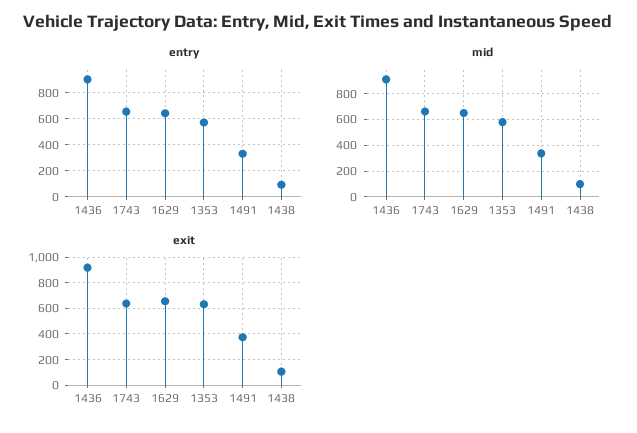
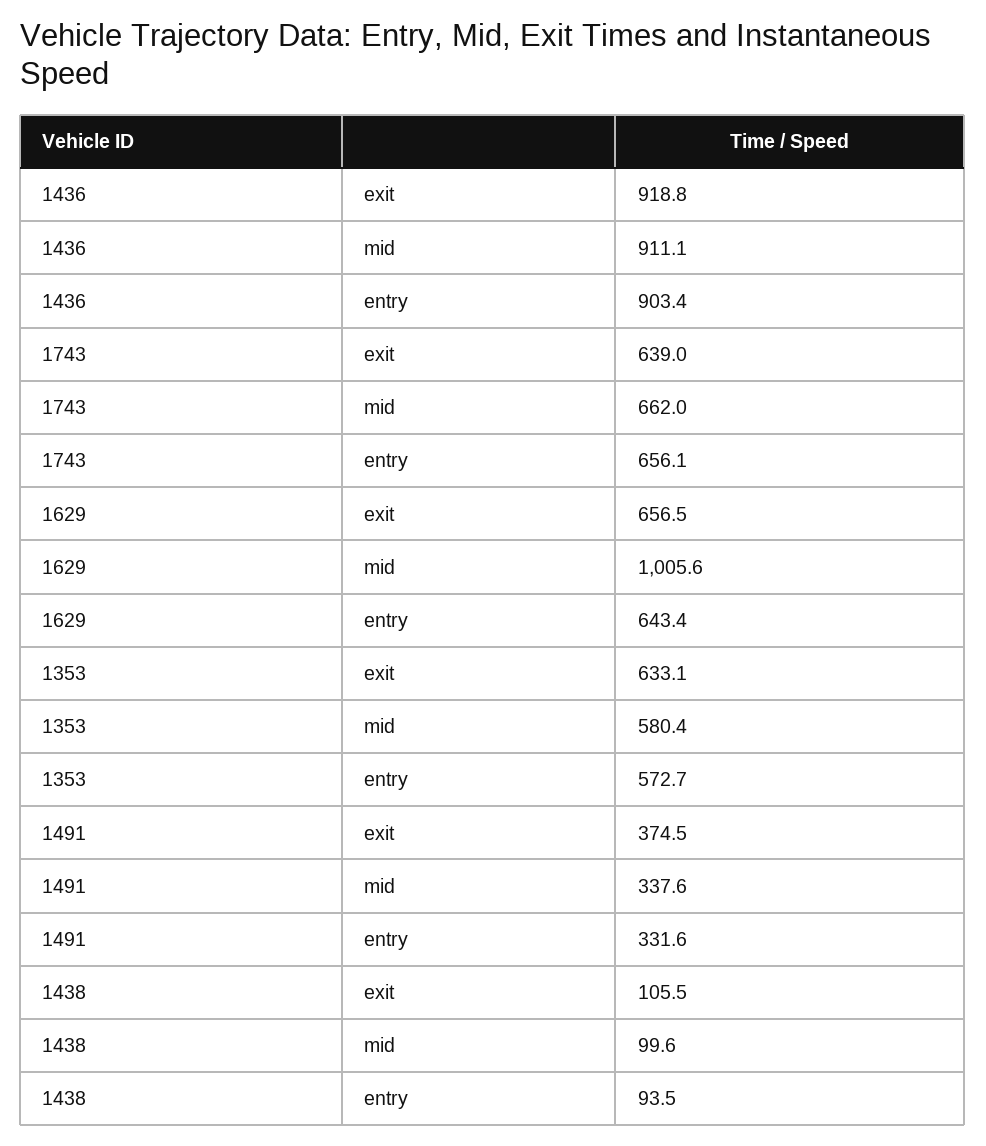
  {
    "entry": {
      "1436": 903.4,
      "1743": 656.1,
      "1629": 643.4,
      "1353": 572.7,
      "1491": 331.6,
      "1438": 93.5
    },
    "mid": {
      "1436": 911.1,
      "1743": 662,
-     "1629": 650,
+     "1629": 1005.6,
      "1353": 580.4,
      "1491": 337.6,
      "1438": 99.6
    },
    "exit": {
      "1436": 918.8,
      "1743": 639,
      "1629": 656.5,
      "1353": 633.1,
      "1491": 374.5,
      "1438": 105.5
    }
  }

